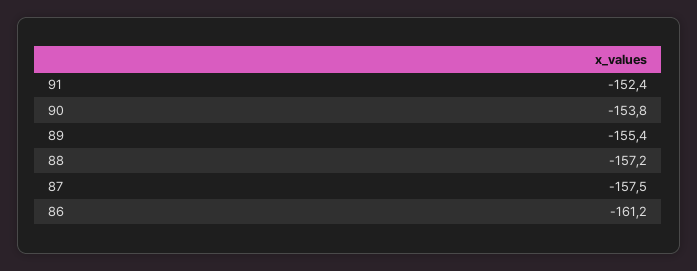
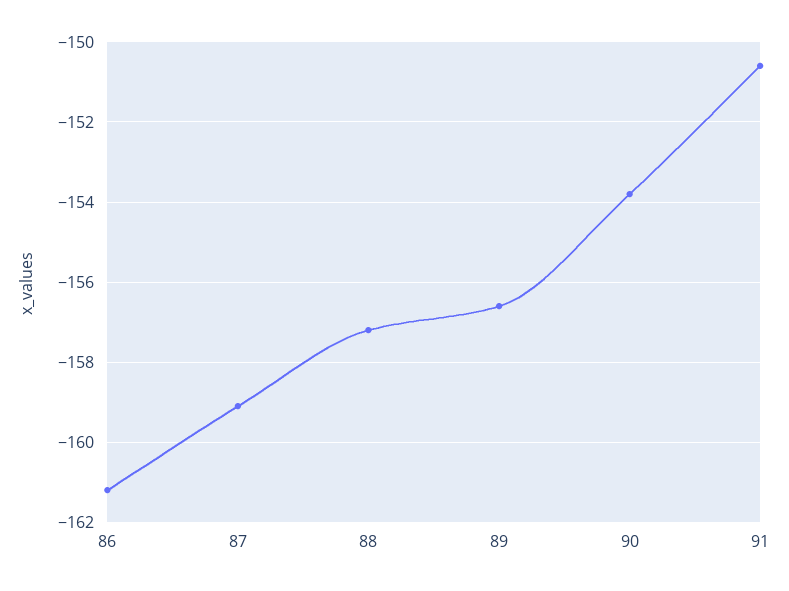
  {
-   "91": -152.4,
+   "91": -150.5,
    "90": -153.8,
-   "89": -155.4,
+   "89": -156.5,
    "88": -157.2,
-   "87": -157.5,
+   "87": -159,
    "86": -161.2
  }

